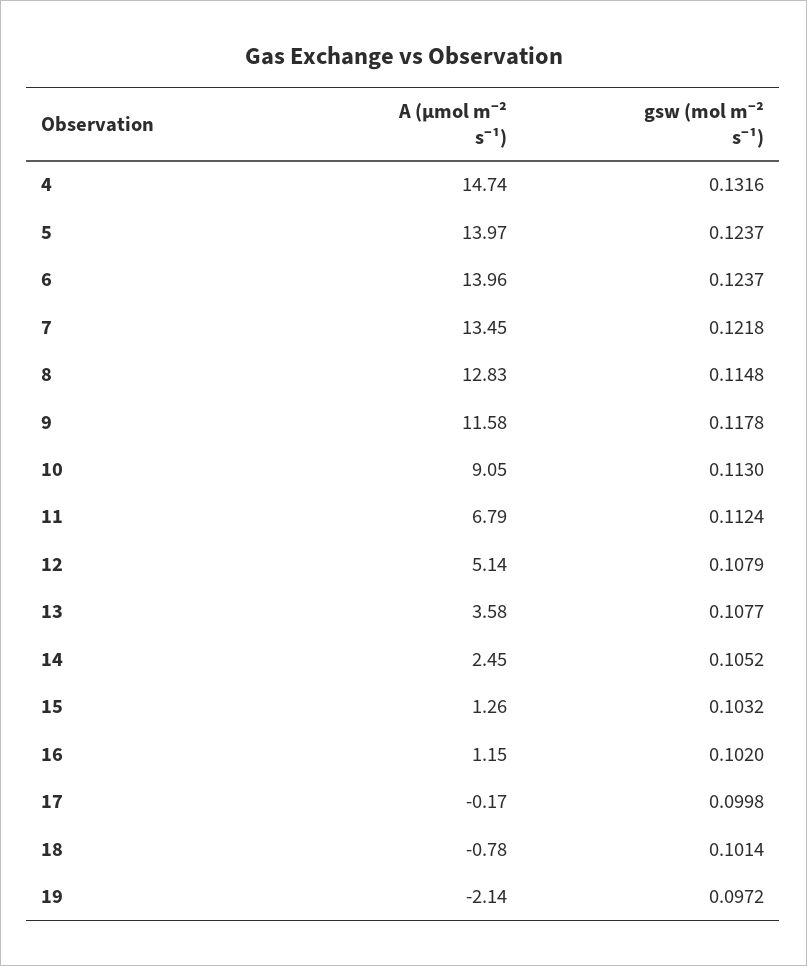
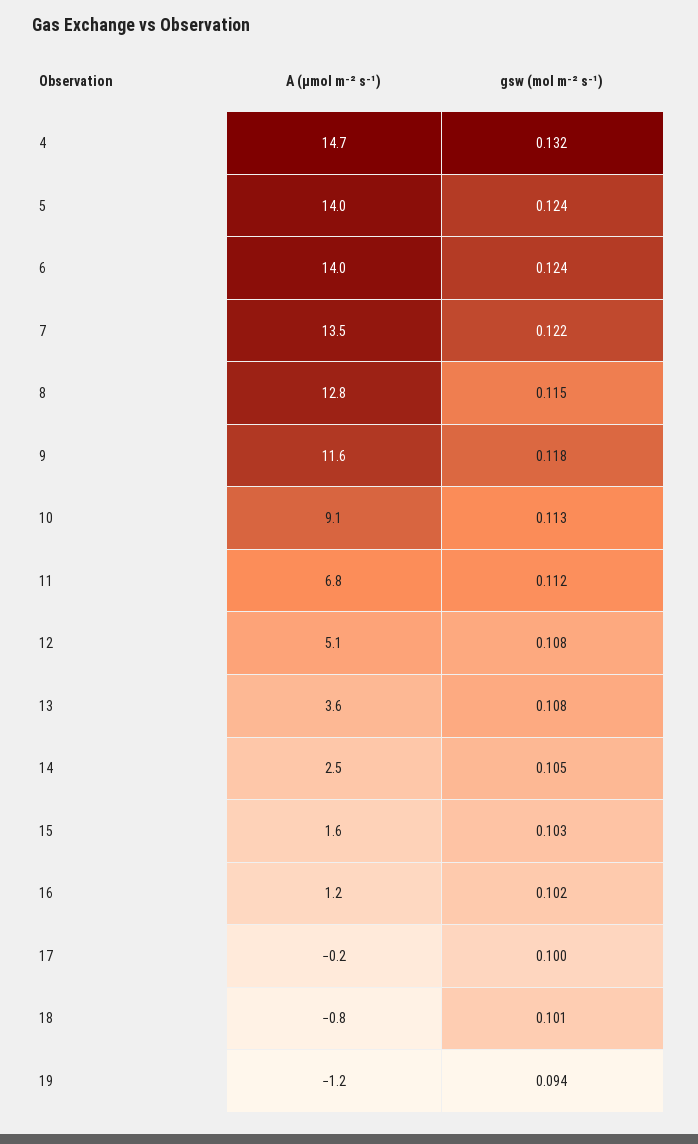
  {
    "A (µmol m⁻² s⁻¹)": {
      "4": 14.74,
      "5": 13.97,
      "6": 13.96,
      "7": 13.45,
      "8": 12.83,
      "9": 11.58,
      "10": 9.05,
      "11": 6.79,
      "12": 5.14,
      "13": 3.58,
      "14": 2.45,
-     "15": 1.26,
+     "15": 1.6,
      "16": 1.15,
      "17": -0.17,
      "18": -0.78,
-     "19": -2.14
+     "19": -1.2
    },
    "gsw (mol m⁻² s⁻¹)": {
      "4": 0.1316,
      "5": 0.1237,
      "6": 0.1237,
      "7": 0.1218,
      "8": 0.1148,
      "9": 0.1178,
      "10": 0.113,
      "11": 0.1124,
      "12": 0.1079,
      "13": 0.1077,
      "14": 0.1052,
      "15": 0.1032,
      "16": 0.102,
      "17": 0.0998,
      "18": 0.1014,
-     "19": 0.0972
+     "19": 0.094
    }
  }

